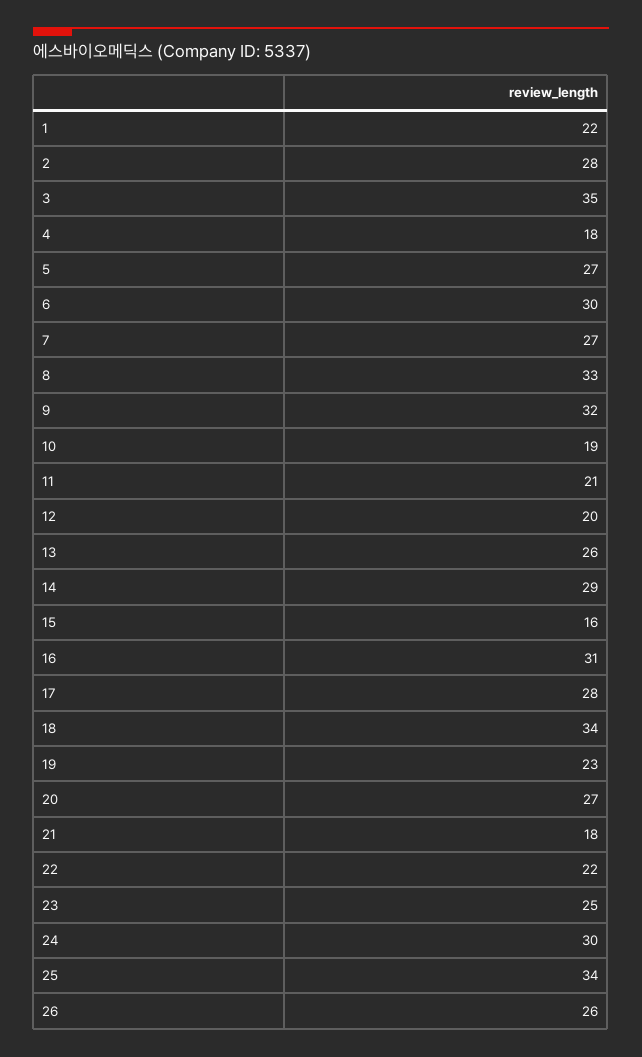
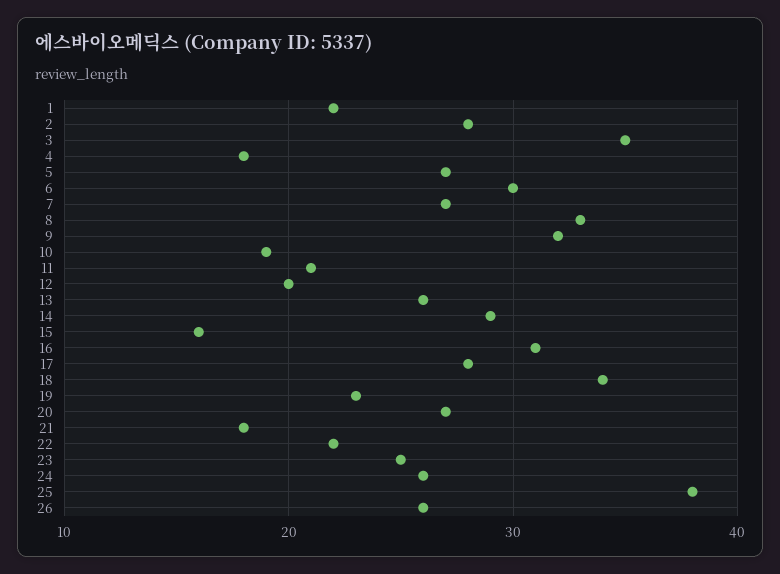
  {
    "1": 22,
    "2": 28,
    "3": 35,
    "4": 18,
    "5": 27,
    "6": 30,
    "7": 27,
    "8": 33,
    "9": 32,
    "10": 19,
    "11": 21,
    "12": 20,
    "13": 26,
    "14": 29,
    "15": 16,
    "16": 31,
    "17": 28,
    "18": 34,
    "19": 23,
    "20": 27,
    "21": 18,
    "22": 22,
    "23": 25,
-   "24": 30,
+   "24": 26,
-   "25": 34,
+   "25": 38,
    "26": 26
  }

